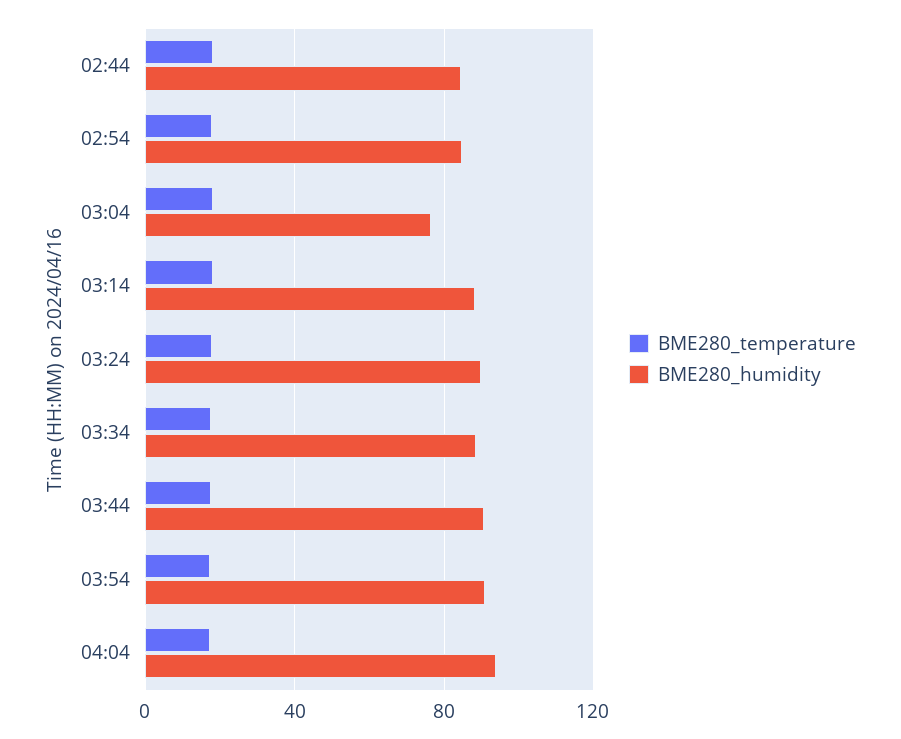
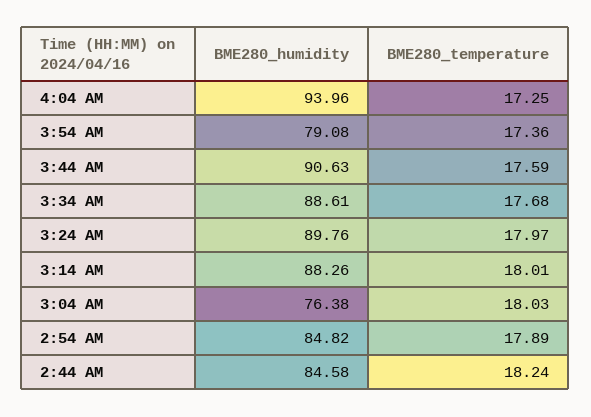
  {
    "BME280_temperature": {
      "02:44": 18.24,
      "02:54": 17.89,
      "03:04": 18.03,
      "03:14": 18.01,
      "03:24": 17.97,
      "03:34": 17.68,
      "03:44": 17.59,
      "03:54": 17.36,
      "04:04": 17.25
    },
    "BME280_humidity": {
      "02:44": 84.58,
      "02:54": 84.82,
      "03:04": 76.38,
      "03:14": 88.26,
      "03:24": 89.76,
      "03:34": 88.61,
      "03:44": 90.63,
-     "03:54": 90,
+     "03:54": 79.08,
      "04:04": 93.96
    }
  }

